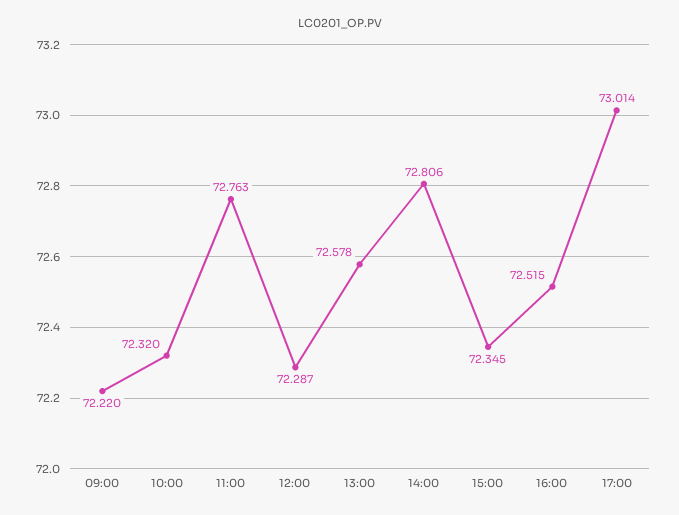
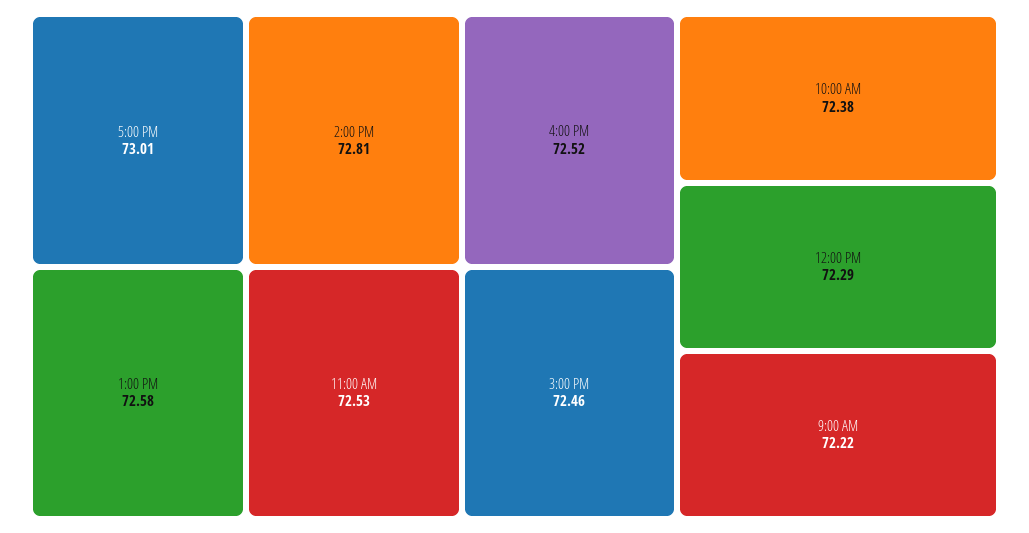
  {
    "09:00": 72.22,
-   "10:00": 72.32,
+   "10:00": 72.38,
-   "11:00": 72.763,
+   "11:00": 72.53,
    "12:00": 72.287,
    "13:00": 72.578,
    "14:00": 72.806,
-   "15:00": 72.345,
+   "15:00": 72.46,
    "16:00": 72.515,
    "17:00": 73.014
  }

